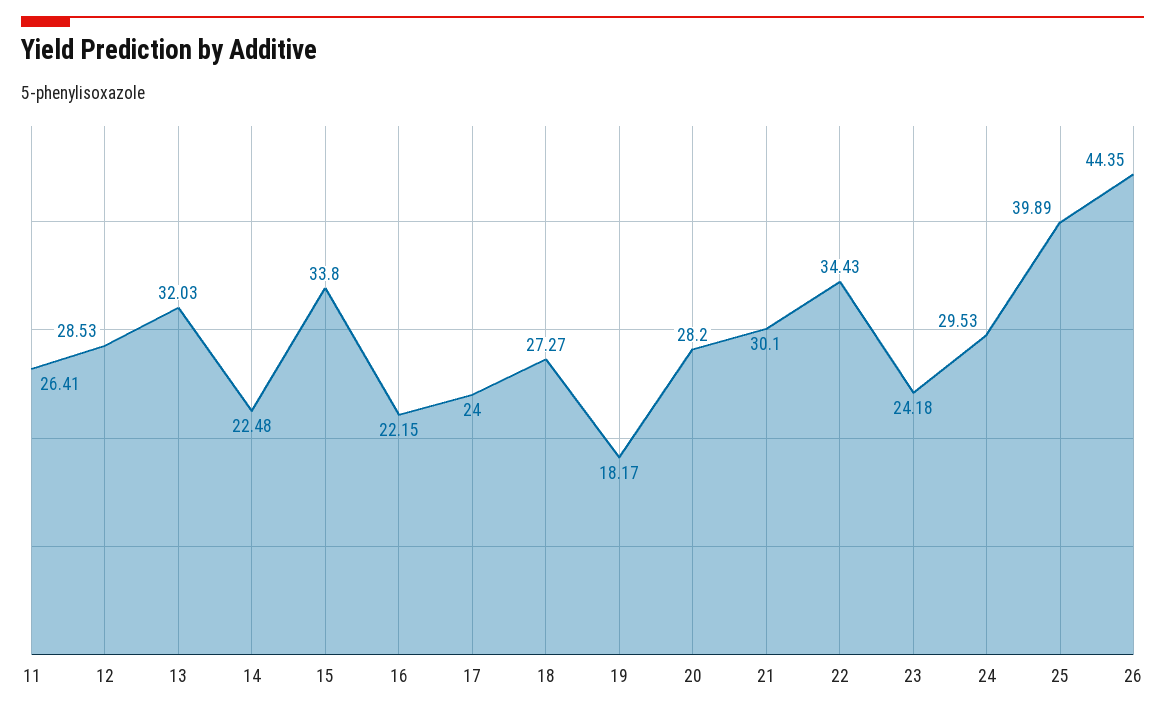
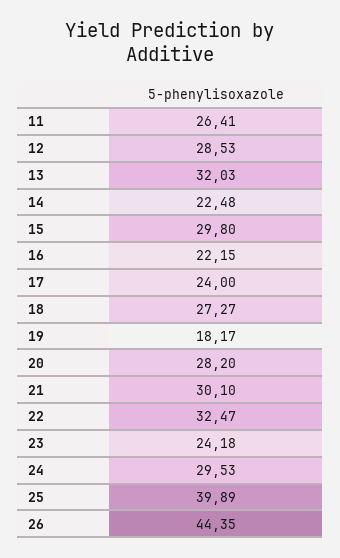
  {
    "11": 26.41,
    "12": 28.53,
    "13": 32.03,
    "14": 22.48,
-   "15": 33.8,
+   "15": 29.8,
    "16": 22.15,
    "17": 24,
    "18": 27.27,
    "19": 18.17,
    "20": 28.2,
    "21": 30.1,
-   "22": 34.43,
+   "22": 32.47,
    "23": 24.18,
    "24": 29.53,
    "25": 39.89,
    "26": 44.35
  }

